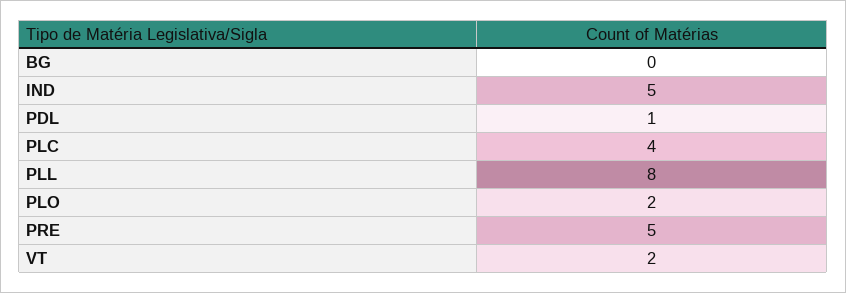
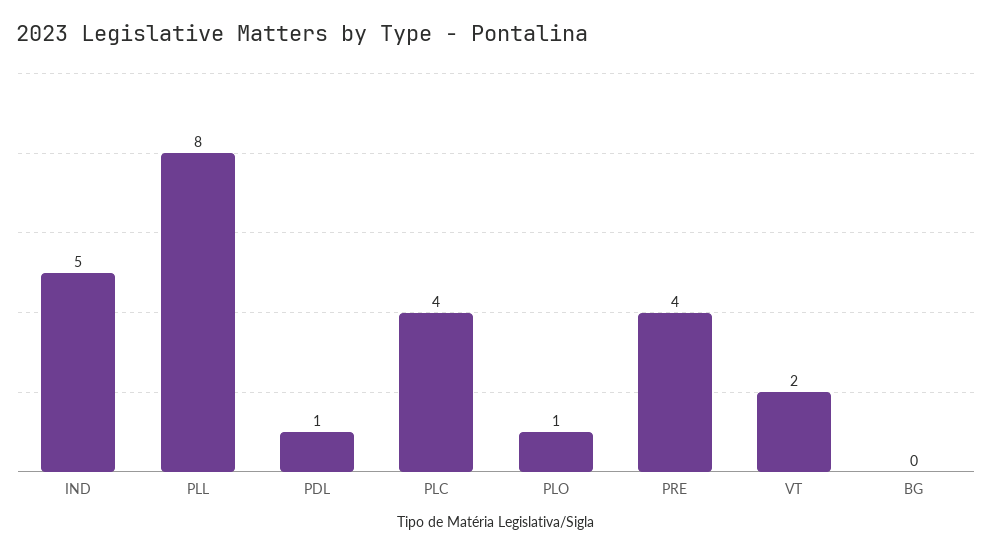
  {
    "BG": 0,
    "IND": 5,
    "PDL": 1,
    "PLC": 4,
    "PLL": 8,
-   "PLO": 2,
+   "PLO": 1,
-   "PRE": 5,
+   "PRE": 4,
    "VT": 2
  }

